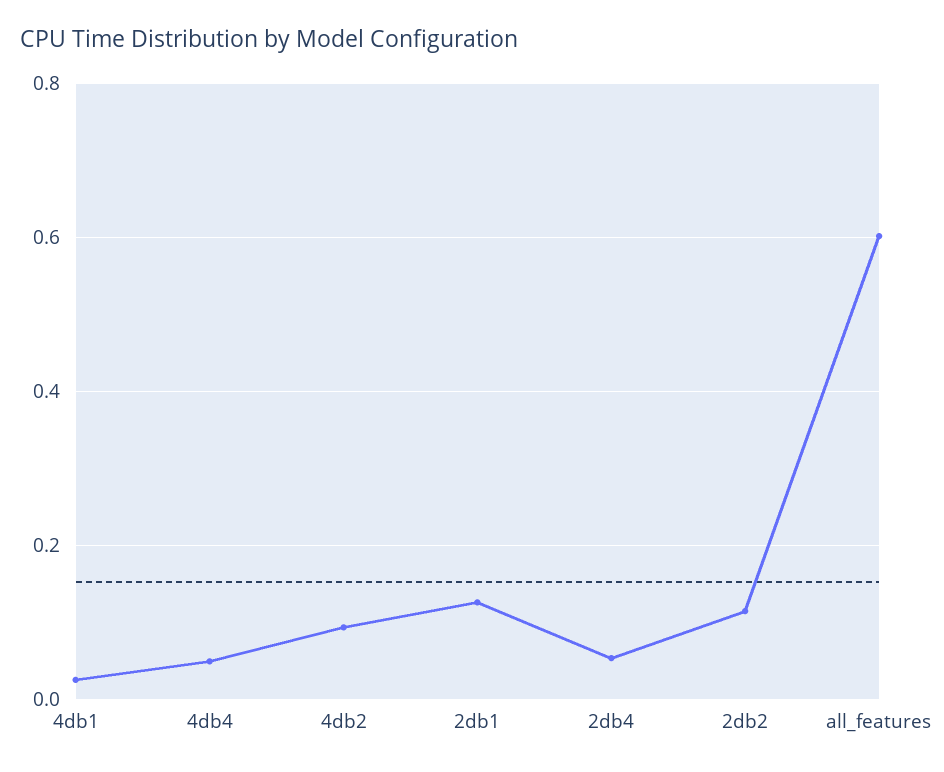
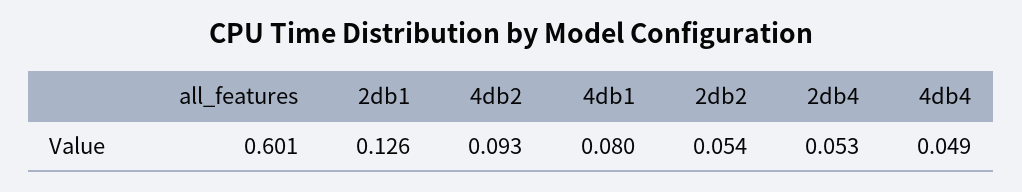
  {
-   "4db1": 0.02,
+   "4db1": 0.08,
    "4db4": 0.049,
    "4db2": 0.093,
    "2db1": 0.126,
    "2db4": 0.053,
-   "2db2": 0.12,
+   "2db2": 0.054,
    "all_features": 0.601
  }

